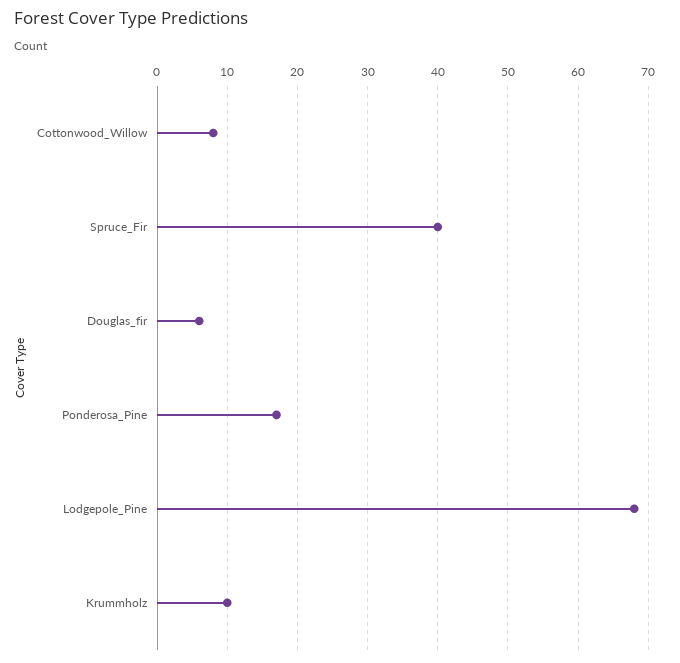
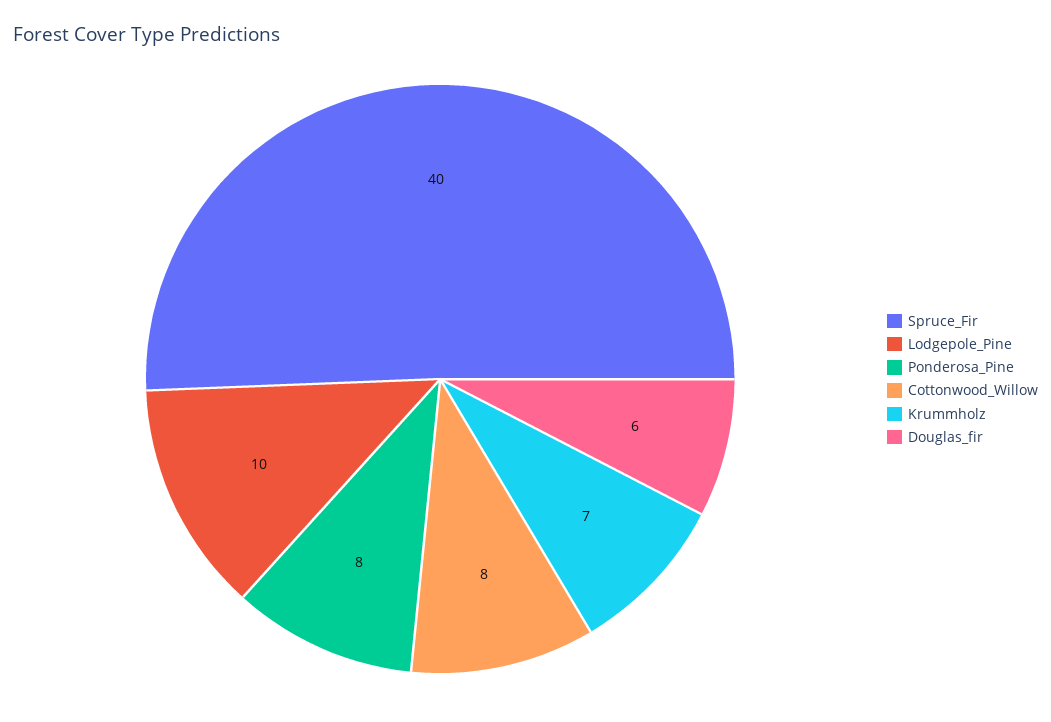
  {
    "Cottonwood_Willow": 8,
    "Spruce_Fir": 40,
    "Douglas_fir": 6,
-   "Ponderosa_Pine": 17,
+   "Ponderosa_Pine": 8,
-   "Lodgepole_Pine": 68,
+   "Lodgepole_Pine": 10,
-   "Krummholz": 10
+   "Krummholz": 7
  }

